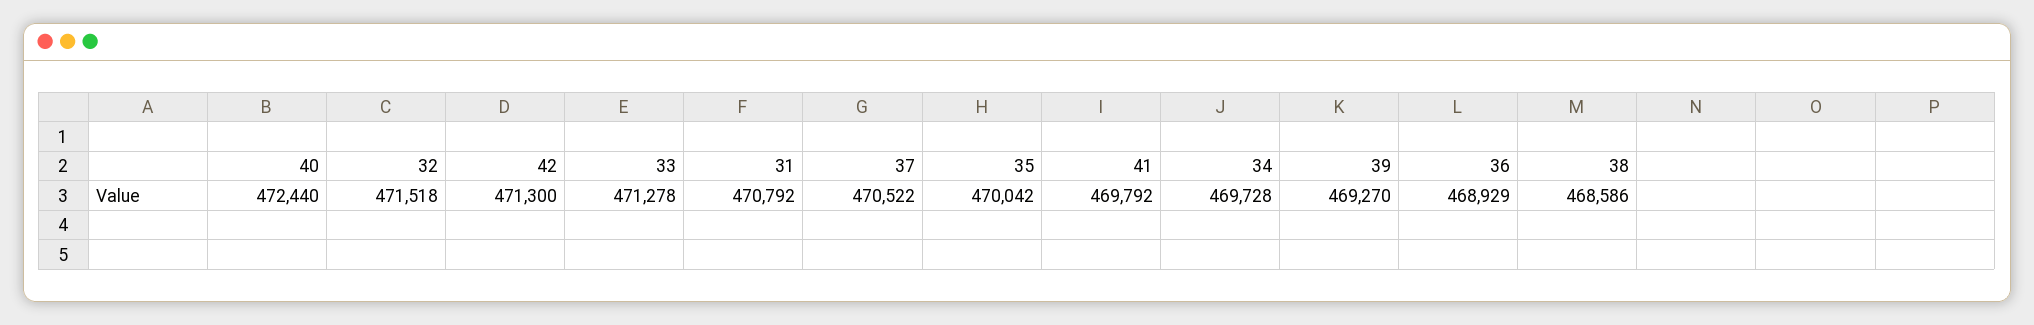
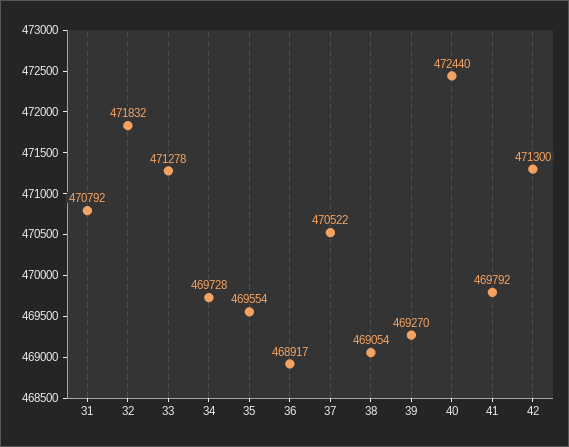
  {
    "40": 472440,
-   "32": 471518,
+   "32": 471832,
    "42": 471300,
    "33": 471278,
    "31": 470792,
    "37": 470522,
-   "35": 470042,
+   "35": 469554,
    "41": 469792,
    "34": 469728,
    "39": 469270,
-   "36": 468929,
+   "36": 468917,
-   "38": 468586
+   "38": 469054
  }

